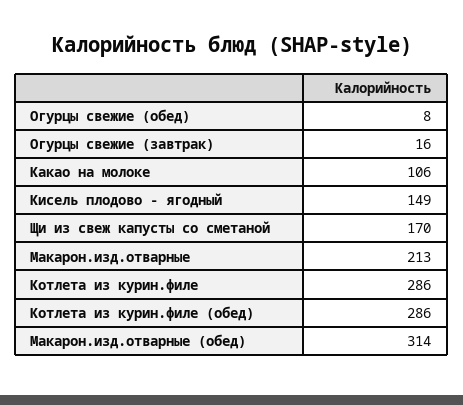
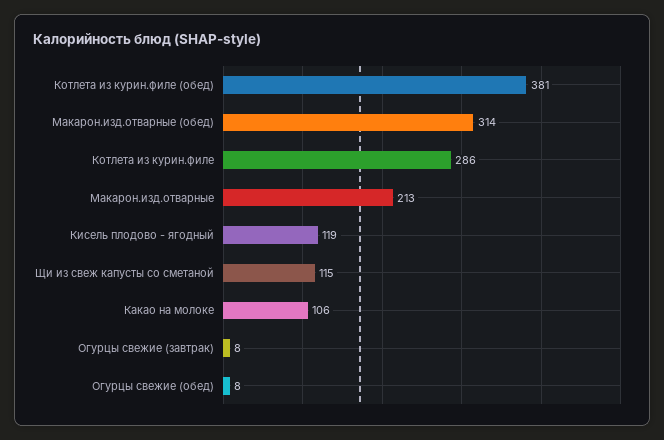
  {
    "Огурцы свежие (обед)": 8,
-   "Огурцы свежие (завтрак)": 16,
+   "Огурцы свежие (завтрак)": 8,
    "Какао на молоке": 106,
-   "Кисель плодово - ягодный": 149,
+   "Кисель плодово - ягодный": 119,
-   "Щи из свеж капусты со сметаной": 170,
+   "Щи из свеж капусты со сметаной": 115,
    "Макарон.изд.отварные": 213,
    "Котлета из курин.филе": 286,
-   "Котлета из курин.филе (обед)": 286,
+   "Котлета из курин.филе (обед)": 381,
    "Макарон.изд.отварные (обед)": 314
  }

